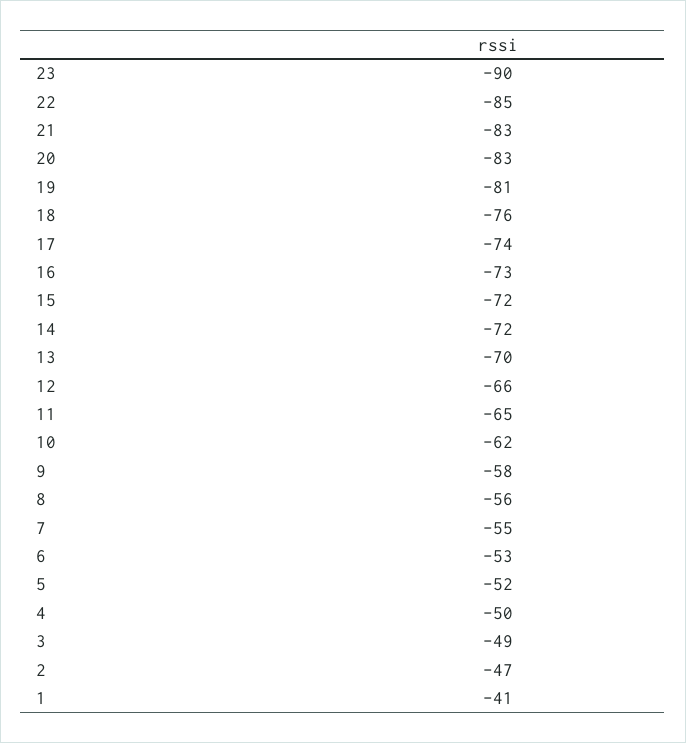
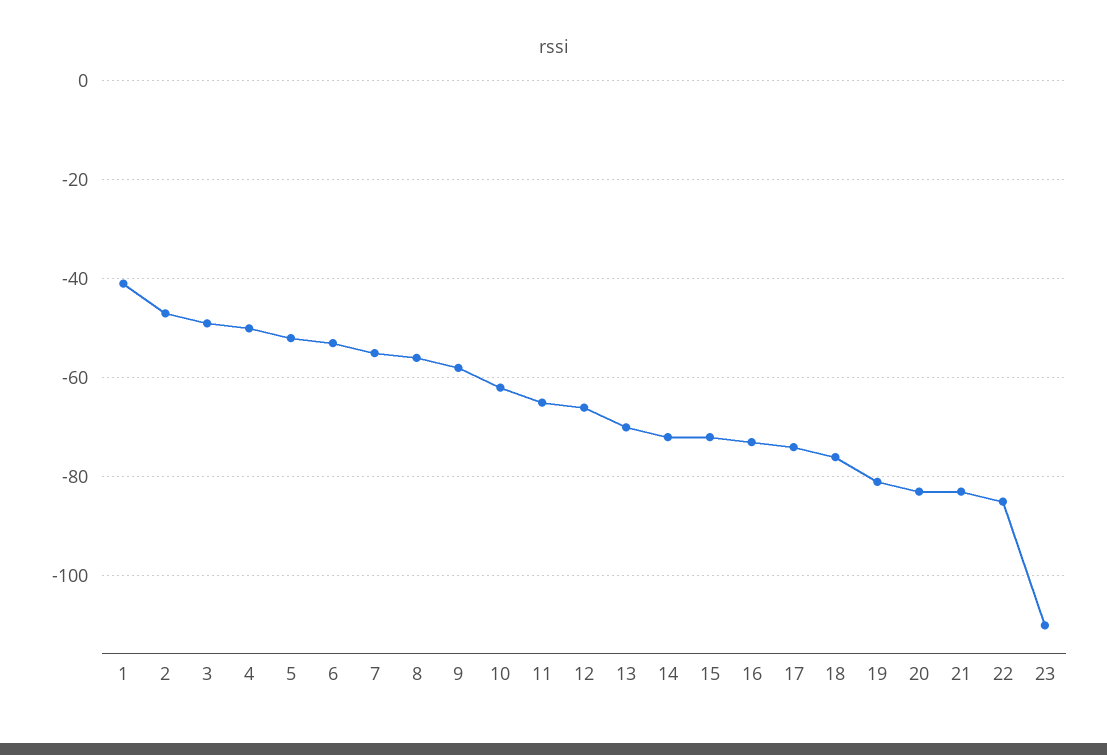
  {
-   "23": -90,
+   "23": -110,
    "22": -85,
    "21": -83,
    "20": -83,
    "19": -81,
    "18": -76,
    "17": -74,
    "16": -73,
    "15": -72,
    "14": -72,
    "13": -70,
    "12": -66,
    "11": -65,
    "10": -62,
    "9": -58,
    "8": -56,
    "7": -55,
    "6": -53,
    "5": -52,
    "4": -50,
    "3": -49,
    "2": -47,
    "1": -41
  }

